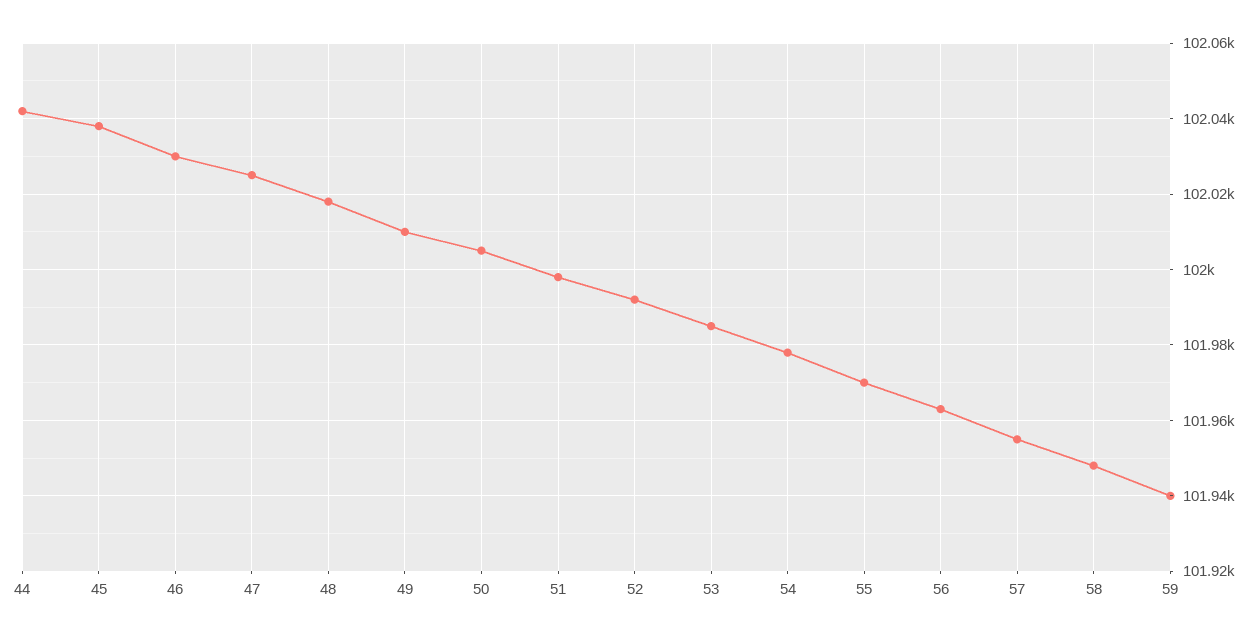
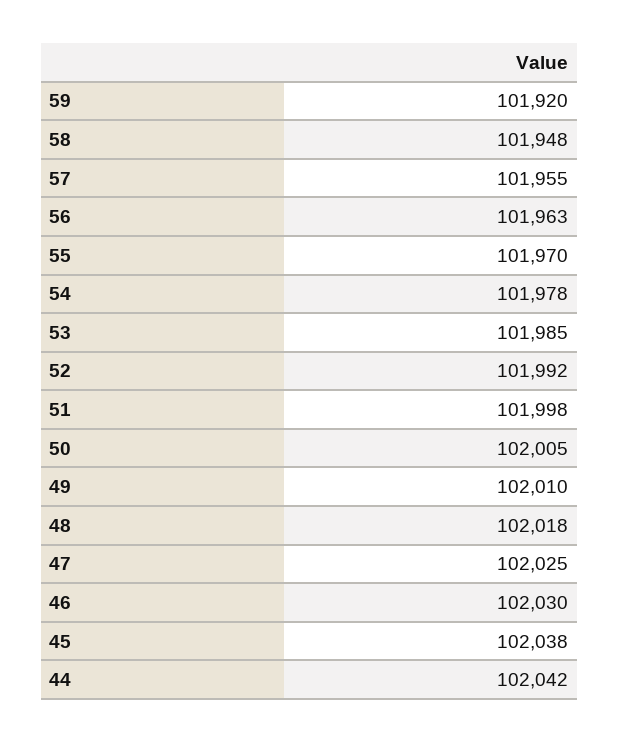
  {
    "44": 102042,
    "45": 102038,
    "46": 102030,
    "47": 102025,
    "48": 102018,
    "49": 102010,
    "50": 102005,
    "51": 101998,
    "52": 101992,
    "53": 101985,
    "54": 101978,
    "55": 101970,
    "56": 101963,
    "57": 101955,
    "58": 101948,
-   "59": 101940
+   "59": 101920
  }

